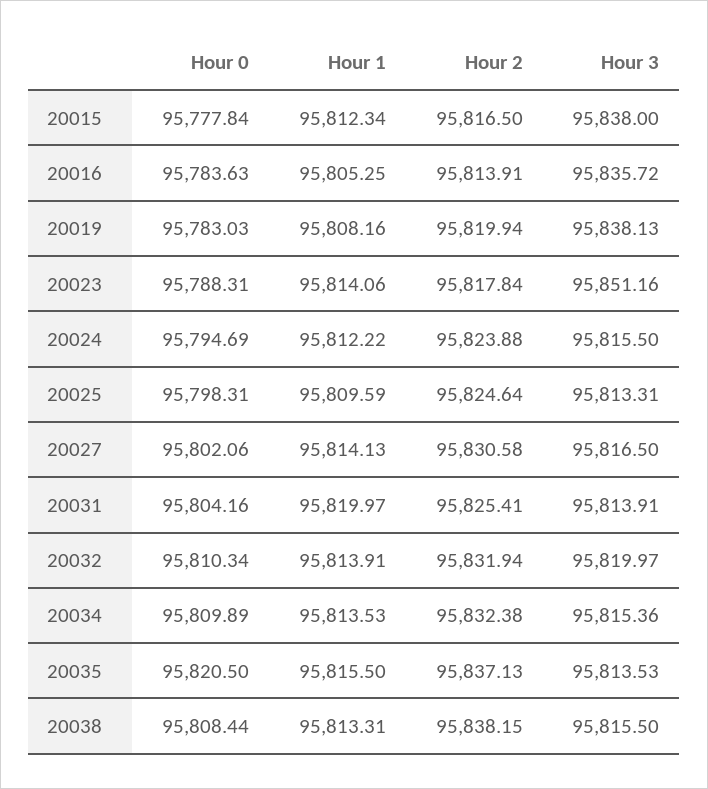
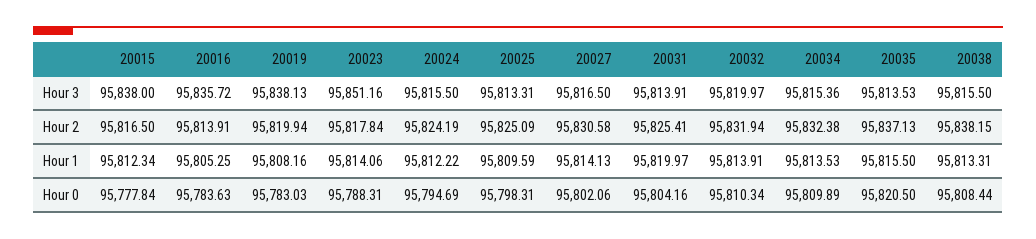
  {
    "Hour 0": {
      "20015": 95777.84,
      "20016": 95783.63,
      "20019": 95783.03,
      "20023": 95788.31,
      "20024": 95794.69,
      "20025": 95798.31,
      "20027": 95802.06,
      "20031": 95804.16,
      "20032": 95810.34,
      "20034": 95809.89,
      "20035": 95820.5,
      "20038": 95808.44
    },
    "Hour 1": {
      "20015": 95812.34,
      "20016": 95805.25,
      "20019": 95808.16,
      "20023": 95814.06,
      "20024": 95812.22,
      "20025": 95809.59,
      "20027": 95814.13,
      "20031": 95819.97,
      "20032": 95813.91,
      "20034": 95813.53,
      "20035": 95815.5,
      "20038": 95813.31
    },
    "Hour 2": {
      "20015": 95816.5,
      "20016": 95813.91,
      "20019": 95819.94,
      "20023": 95817.84,
-     "20024": 95823.88,
+     "20024": 95824.19,
-     "20025": 95824.64,
+     "20025": 95825.09,
      "20027": 95830.58,
      "20031": 95825.41,
      "20032": 95831.94,
      "20034": 95832.38,
      "20035": 95837.13,
      "20038": 95838.15
    },
    "Hour 3": {
      "20015": 95838,
      "20016": 95835.72,
      "20019": 95838.13,
      "20023": 95851.16,
      "20024": 95815.5,
      "20025": 95813.31,
      "20027": 95816.5,
      "20031": 95813.91,
      "20032": 95819.97,
      "20034": 95815.36,
      "20035": 95813.53,
      "20038": 95815.5
    }
  }

